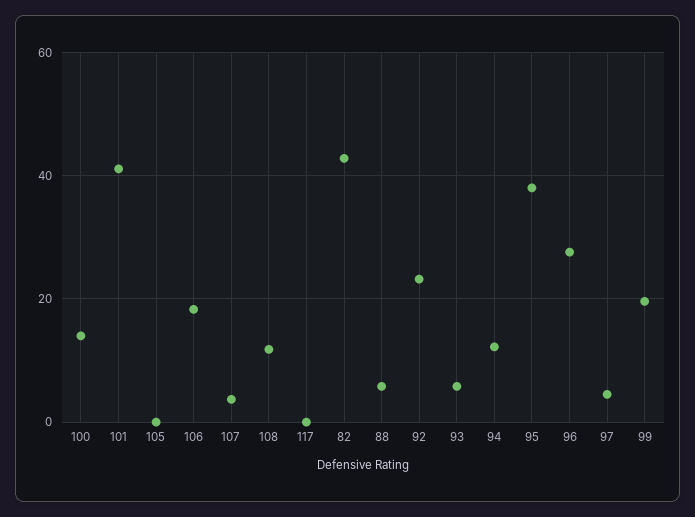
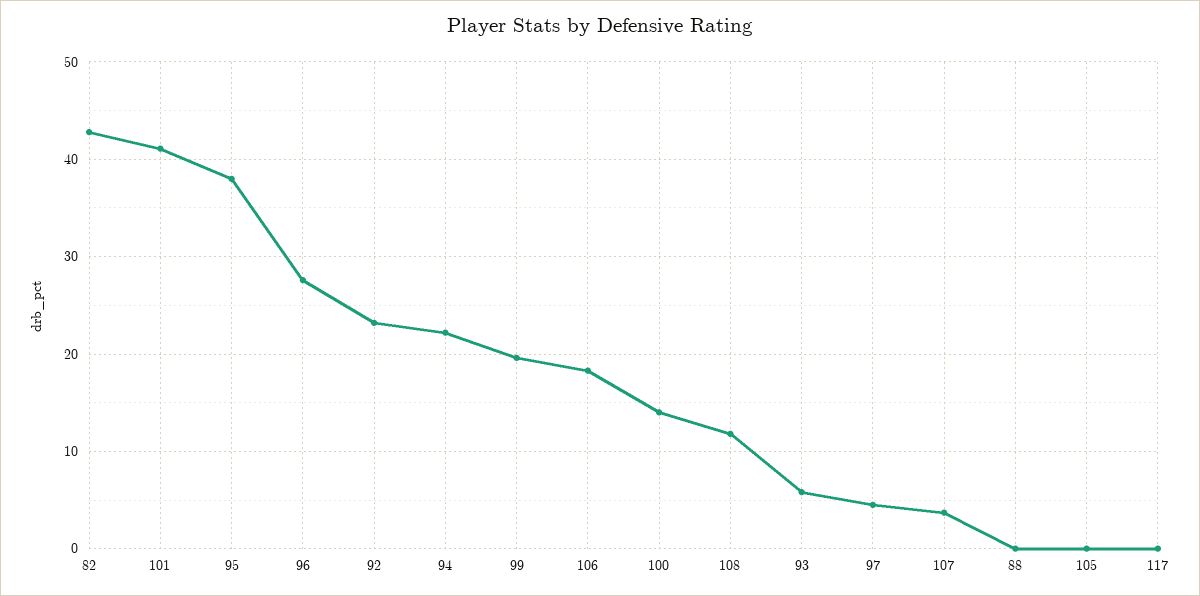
  {
    "100": 14,
    "101": 41,
    "105": 0,
    "106": 18,
    "107": 4,
    "108": 12,
    "117": 0,
    "82": 43,
-   "88": 6,
+   "88": 0,
    "92": 23,
    "93": 6,
-   "94": 12,
+   "94": 22,
    "95": 38,
    "96": 28,
    "97": 5,
    "99": 20
  }

